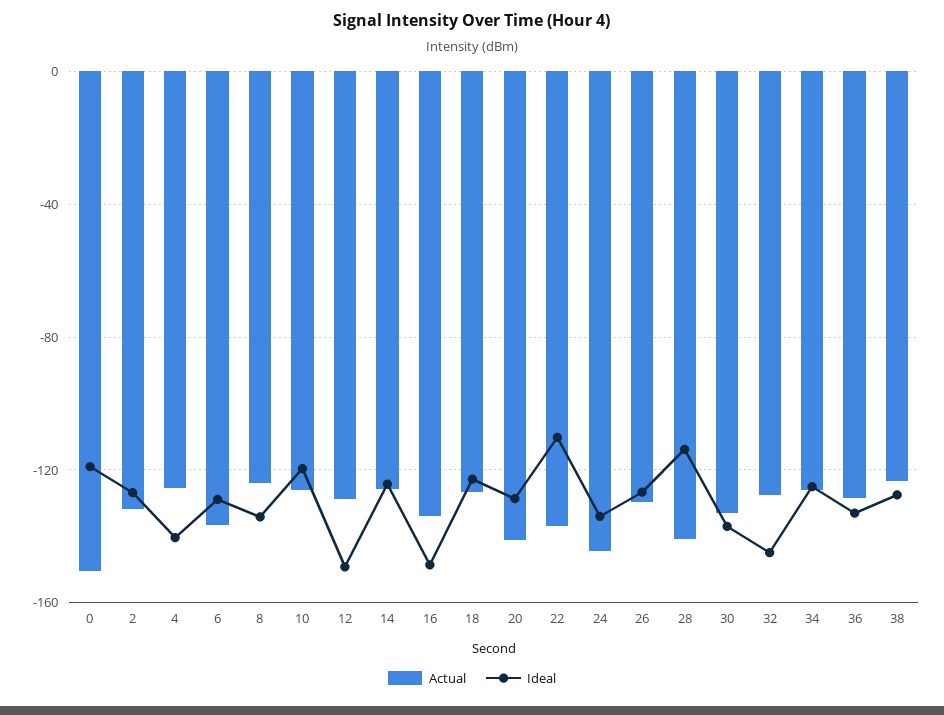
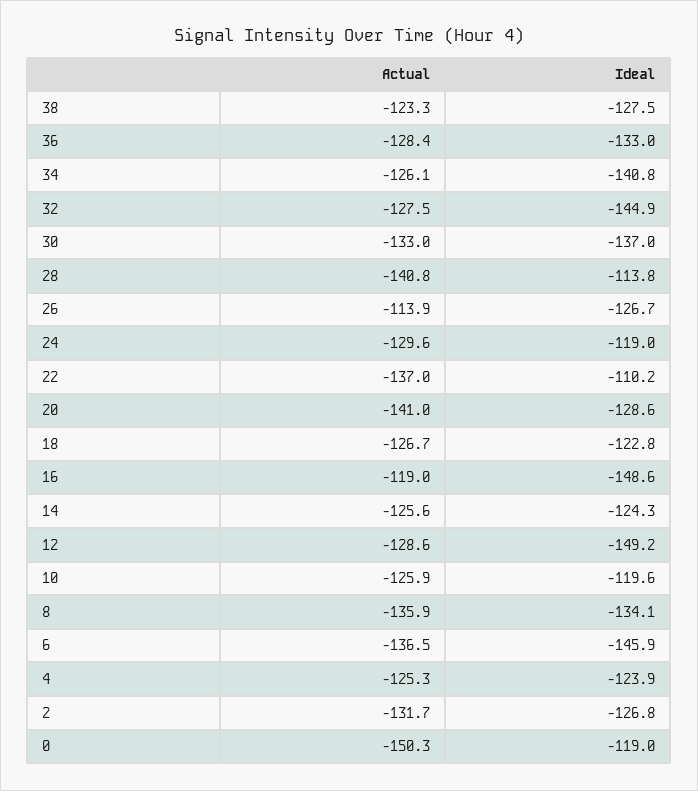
  {
    "Actual": {
      "0": -150.3,
      "2": -131.7,
      "4": -125.3,
      "6": -136.5,
-     "8": -125,
+     "8": -135.9,
      "10": -125.9,
      "12": -128.6,
      "14": -125.6,
-     "16": -135,
+     "16": -119,
      "18": -126.7,
      "20": -141,
      "22": -137,
-     "24": -145,
+     "24": -129.6,
-     "26": -130,
+     "26": -113.9,
      "28": -140.8,
      "30": -133,
      "32": -127.5,
      "34": -126.1,
      "36": -128.4,
      "38": -123.3
    },
    "Ideal": {
      "0": -119,
      "2": -126.8,
-     "4": -140,
+     "4": -123.9,
-     "6": -130,
+     "6": -145.9,
      "8": -134.1,
      "10": -119.6,
      "12": -149.2,
      "14": -124.3,
      "16": -148.6,
      "18": -122.8,
      "20": -128.6,
      "22": -110.2,
-     "24": -135,
+     "24": -119,
      "26": -126.7,
      "28": -113.8,
      "30": -137,
      "32": -144.9,
-     "34": -125,
+     "34": -140.8,
      "36": -133,
      "38": -127.5
    }
  }

